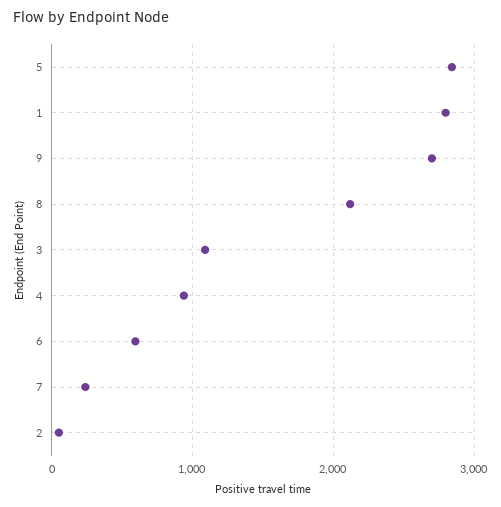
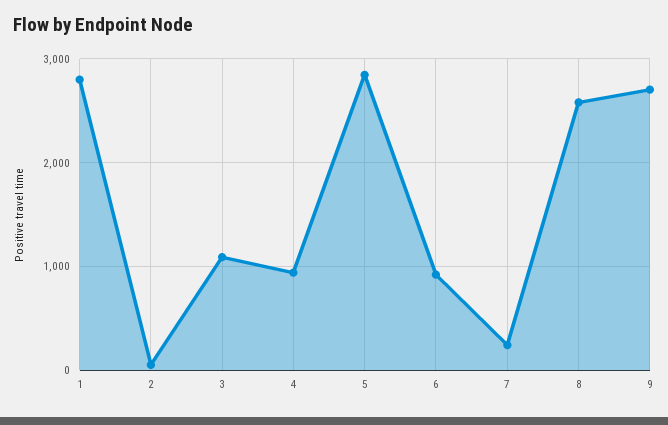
  {
    "5": 2800,
    "1": 2800,
    "9": 2700,
-   "8": 2100,
+   "8": 2600,
    "3": 1100,
    "4": 900,
-   "6": 600,
+   "6": 900,
    "7": 200,
    "2": 100
  }

